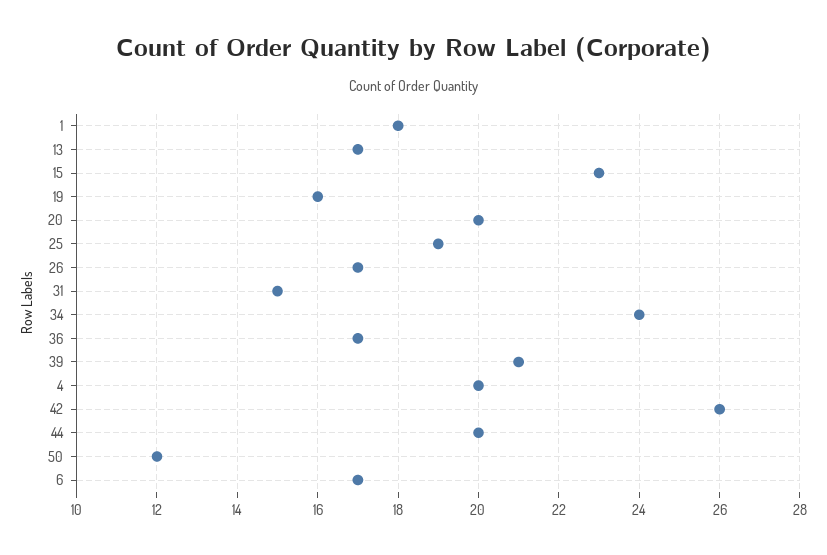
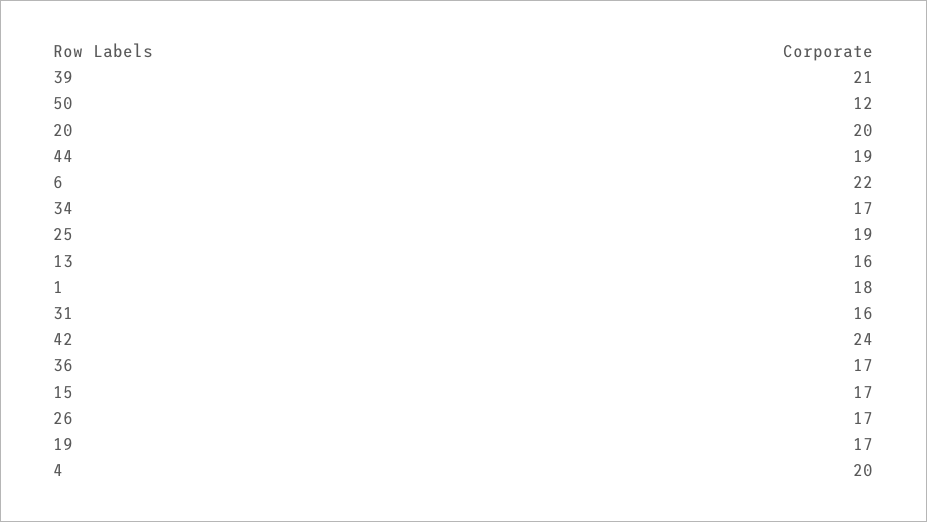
  {
    "1": 18,
-   "13": 17,
+   "13": 16,
-   "15": 23,
+   "15": 17,
-   "19": 16,
+   "19": 17,
    "20": 20,
    "25": 19,
    "26": 17,
-   "31": 15,
+   "31": 16,
-   "34": 24,
+   "34": 17,
    "36": 17,
    "39": 21,
    "4": 20,
-   "42": 26,
+   "42": 24,
-   "44": 20,
+   "44": 19,
    "50": 12,
-   "6": 17
+   "6": 22
  }

